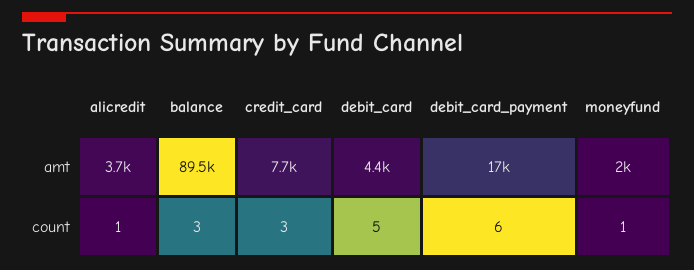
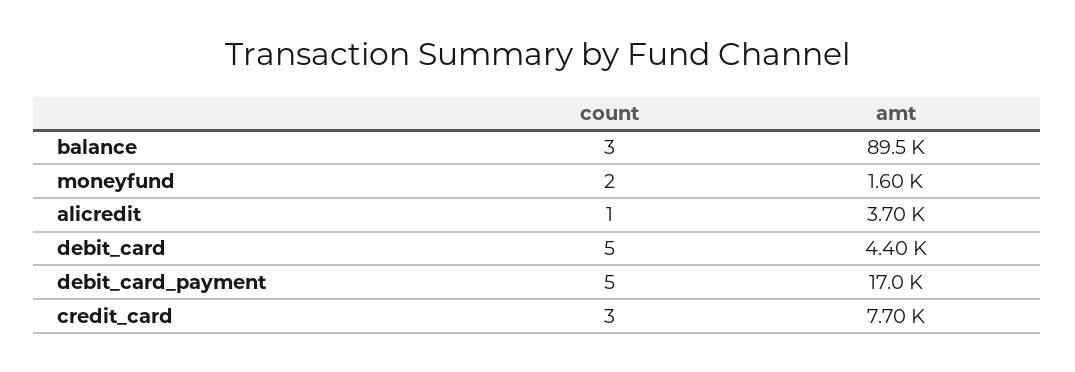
  {
    "alicredit": {
      "amt": 3700,
      "count": 1
    },
    "balance": {
      "amt": 89500,
      "count": 3
    },
    "credit_card": {
      "amt": 7700,
      "count": 3
    },
    "debit_card": {
      "amt": 4400,
      "count": 5
    },
    "debit_card_payment": {
      "amt": 17000,
-     "count": 6
+     "count": 5
    },
    "moneyfund": {
-     "amt": 2000,
+     "amt": 1600,
-     "count": 1
+     "count": 2
    }
  }

